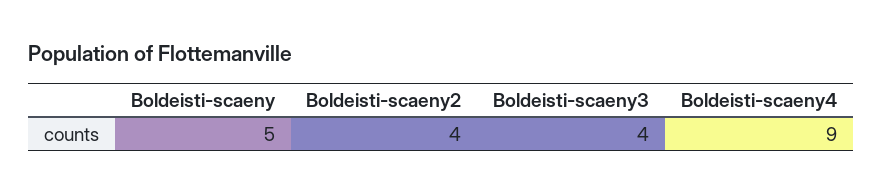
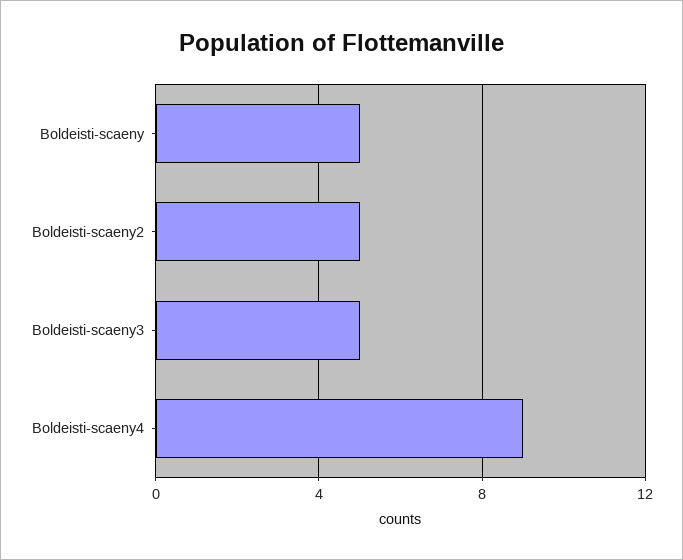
  {
    "Boldeisti-scaeny": 5,
-   "Boldeisti-scaeny2": 4,
+   "Boldeisti-scaeny2": 5,
-   "Boldeisti-scaeny3": 4,
+   "Boldeisti-scaeny3": 5,
    "Boldeisti-scaeny4": 9
  }

